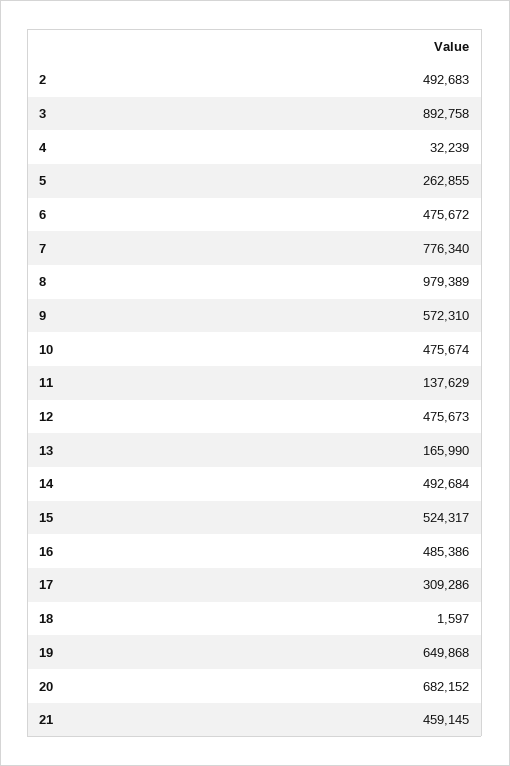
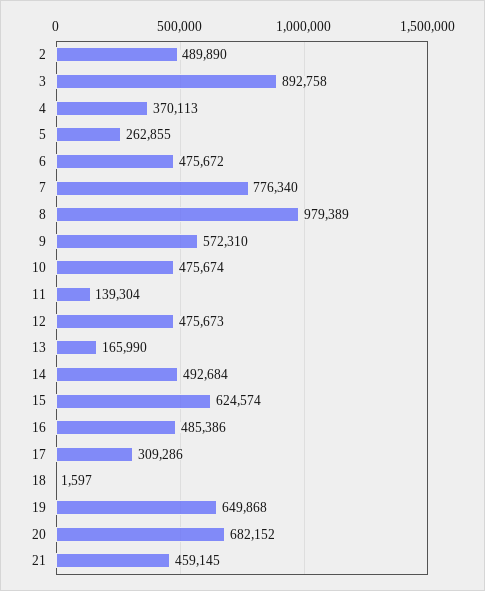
  {
-   "2": 492683,
+   "2": 489890,
    "3": 892758,
-   "4": 32239,
+   "4": 370113,
    "5": 262855,
    "6": 475672,
    "7": 776340,
    "8": 979389,
    "9": 572310,
    "10": 475674,
-   "11": 137629,
+   "11": 139304,
    "12": 475673,
    "13": 165990,
    "14": 492684,
-   "15": 524317,
+   "15": 624574,
    "16": 485386,
    "17": 309286,
    "18": 1597,
    "19": 649868,
    "20": 682152,
    "21": 459145
  }

